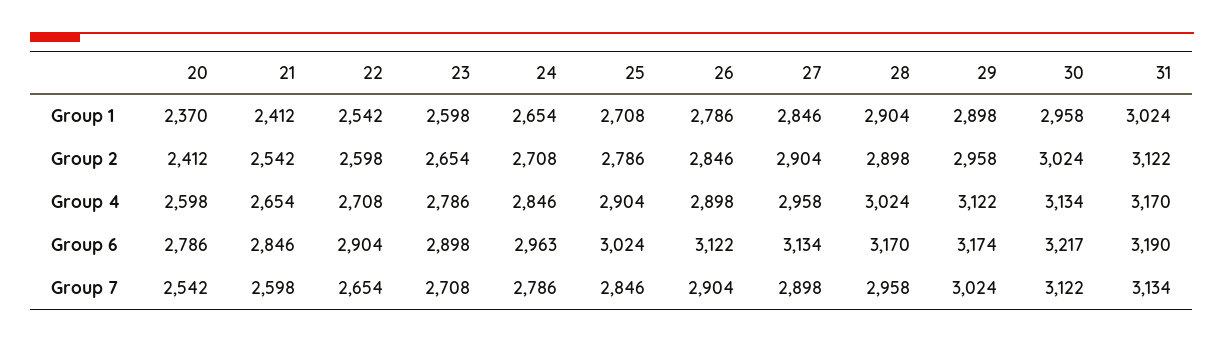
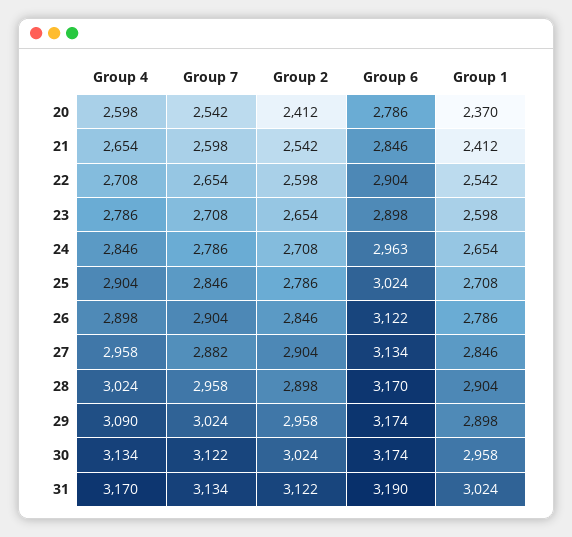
  {
    "20": {
      "Group 1": 2370,
      "Group 2": 2412,
      "Group 4": 2598,
      "Group 6": 2786,
      "Group 7": 2542
    },
    "21": {
      "Group 1": 2412,
      "Group 2": 2542,
      "Group 4": 2654,
      "Group 6": 2846,
      "Group 7": 2598
    },
    "22": {
      "Group 1": 2542,
      "Group 2": 2598,
      "Group 4": 2708,
      "Group 6": 2904,
      "Group 7": 2654
    },
    "23": {
      "Group 1": 2598,
      "Group 2": 2654,
      "Group 4": 2786,
      "Group 6": 2898,
      "Group 7": 2708
    },
    "24": {
      "Group 1": 2654,
      "Group 2": 2708,
      "Group 4": 2846,
      "Group 6": 2963,
      "Group 7": 2786
    },
    "25": {
      "Group 1": 2708,
      "Group 2": 2786,
      "Group 4": 2904,
      "Group 6": 3024,
      "Group 7": 2846
    },
    "26": {
      "Group 1": 2786,
      "Group 2": 2846,
      "Group 4": 2898,
      "Group 6": 3122,
      "Group 7": 2904
    },
    "27": {
      "Group 1": 2846,
      "Group 2": 2904,
      "Group 4": 2958,
      "Group 6": 3134,
-     "Group 7": 2898
+     "Group 7": 2882
    },
    "28": {
      "Group 1": 2904,
      "Group 2": 2898,
      "Group 4": 3024,
      "Group 6": 3170,
      "Group 7": 2958
    },
    "29": {
      "Group 1": 2898,
      "Group 2": 2958,
-     "Group 4": 3122,
+     "Group 4": 3090,
      "Group 6": 3174,
      "Group 7": 3024
    },
    "30": {
      "Group 1": 2958,
      "Group 2": 3024,
      "Group 4": 3134,
-     "Group 6": 3217,
+     "Group 6": 3174,
      "Group 7": 3122
    },
    "31": {
      "Group 1": 3024,
      "Group 2": 3122,
      "Group 4": 3170,
      "Group 6": 3190,
      "Group 7": 3134
    }
  }

